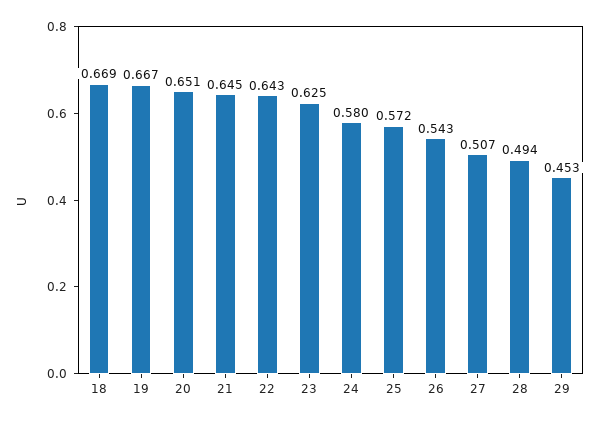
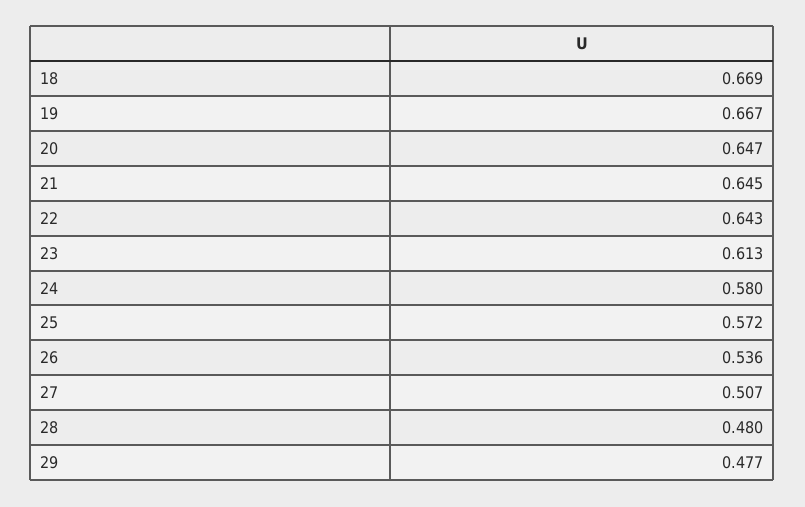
  {
    "18": 0.669,
    "19": 0.667,
-   "20": 0.651,
+   "20": 0.647,
    "21": 0.645,
    "22": 0.643,
-   "23": 0.625,
+   "23": 0.613,
    "24": 0.58,
    "25": 0.572,
-   "26": 0.543,
+   "26": 0.536,
    "27": 0.507,
-   "28": 0.494,
+   "28": 0.48,
-   "29": 0.453
+   "29": 0.477
  }

